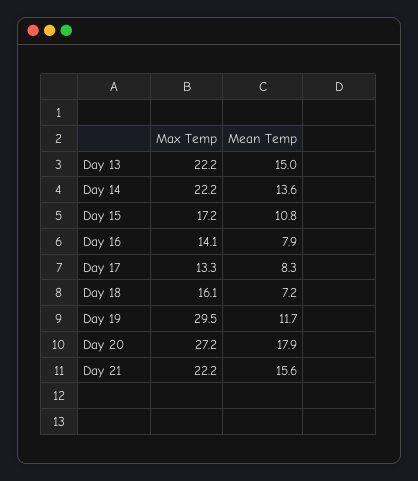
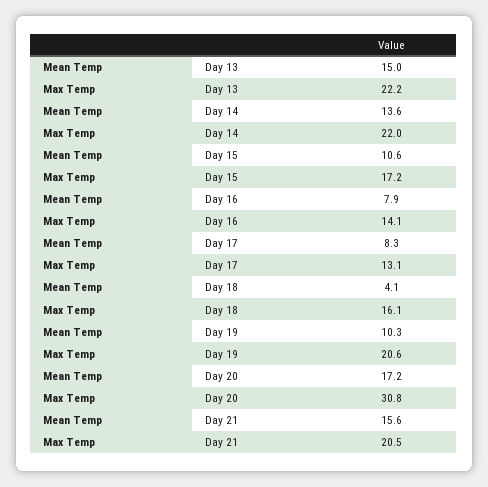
  {
    "Max Temp": {
      "Day 13": 22.2,
-     "Day 14": 22.2,
+     "Day 14": 22,
      "Day 15": 17.2,
      "Day 16": 14.1,
-     "Day 17": 13.3,
+     "Day 17": 13.1,
      "Day 18": 16.1,
-     "Day 19": 29.5,
+     "Day 19": 20.6,
-     "Day 20": 27.2,
+     "Day 20": 30.8,
-     "Day 21": 22.2
+     "Day 21": 20.5
    },
    "Mean Temp": {
      "Day 13": 15,
      "Day 14": 13.6,
-     "Day 15": 10.8,
+     "Day 15": 10.6,
      "Day 16": 7.9,
      "Day 17": 8.3,
-     "Day 18": 7.2,
+     "Day 18": 4.1,
-     "Day 19": 11.7,
+     "Day 19": 10.3,
-     "Day 20": 17.9,
+     "Day 20": 17.2,
      "Day 21": 15.6
    }
  }

